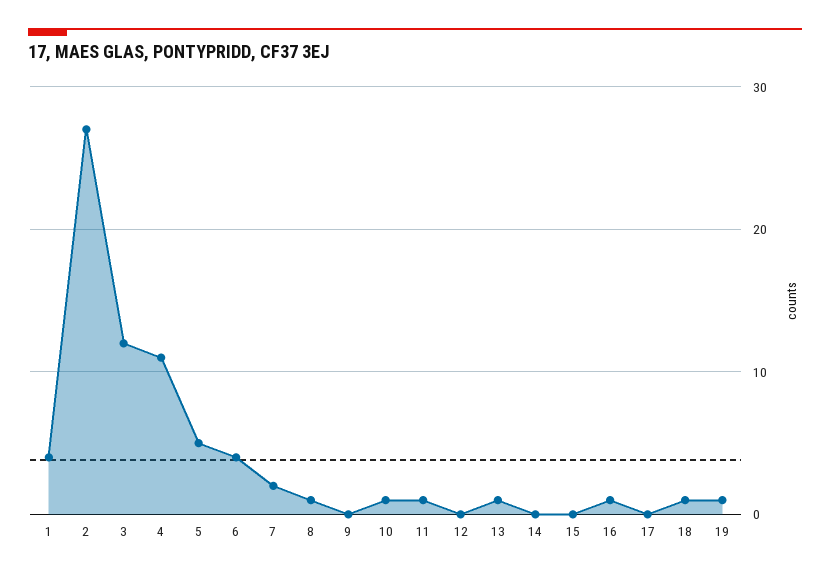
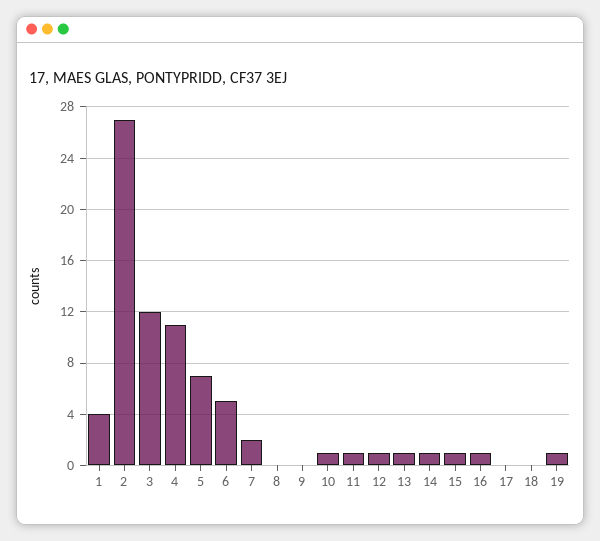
  {
    "1": 4,
    "2": 27,
    "3": 12,
    "4": 11,
-   "5": 5,
+   "5": 7,
-   "6": 4,
+   "6": 5,
    "7": 2,
-   "8": 1,
+   "8": 0,
    "9": 0,
    "10": 1,
    "11": 1,
-   "12": 0,
+   "12": 1,
    "13": 1,
-   "14": 0,
+   "14": 1,
-   "15": 0,
+   "15": 1,
    "16": 1,
    "17": 0,
-   "18": 1,
+   "18": 0,
    "19": 1
  }

